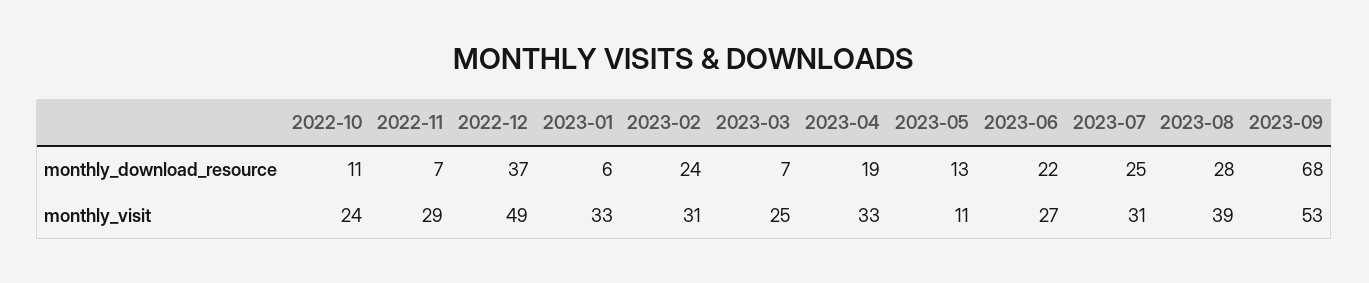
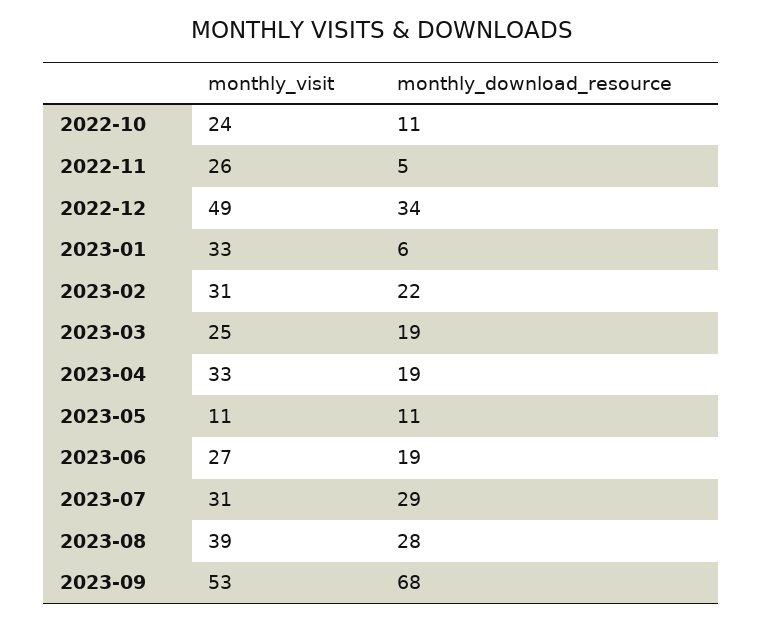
  {
    "2022-10": {
      "monthly_download_resource": 11,
      "monthly_visit": 24
    },
    "2022-11": {
-     "monthly_download_resource": 7,
+     "monthly_download_resource": 5,
-     "monthly_visit": 29
+     "monthly_visit": 26
    },
    "2022-12": {
-     "monthly_download_resource": 37,
+     "monthly_download_resource": 34,
      "monthly_visit": 49
    },
    "2023-01": {
      "monthly_download_resource": 6,
      "monthly_visit": 33
    },
    "2023-02": {
-     "monthly_download_resource": 24,
+     "monthly_download_resource": 22,
      "monthly_visit": 31
    },
    "2023-03": {
-     "monthly_download_resource": 7,
+     "monthly_download_resource": 19,
      "monthly_visit": 25
    },
    "2023-04": {
      "monthly_download_resource": 19,
      "monthly_visit": 33
    },
    "2023-05": {
-     "monthly_download_resource": 13,
+     "monthly_download_resource": 11,
      "monthly_visit": 11
    },
    "2023-06": {
-     "monthly_download_resource": 22,
+     "monthly_download_resource": 19,
      "monthly_visit": 27
    },
    "2023-07": {
-     "monthly_download_resource": 25,
+     "monthly_download_resource": 29,
      "monthly_visit": 31
    },
    "2023-08": {
      "monthly_download_resource": 28,
      "monthly_visit": 39
    },
    "2023-09": {
      "monthly_download_resource": 68,
      "monthly_visit": 53
    }
  }

